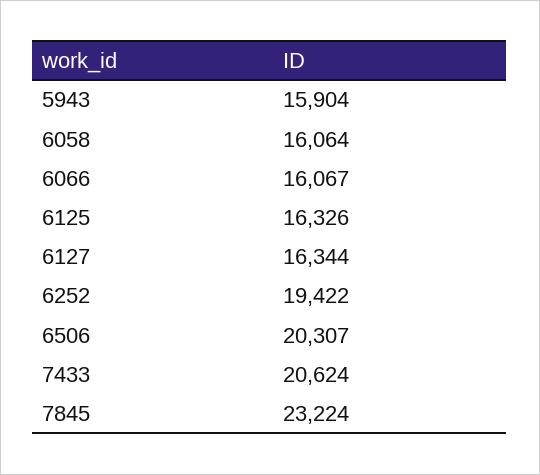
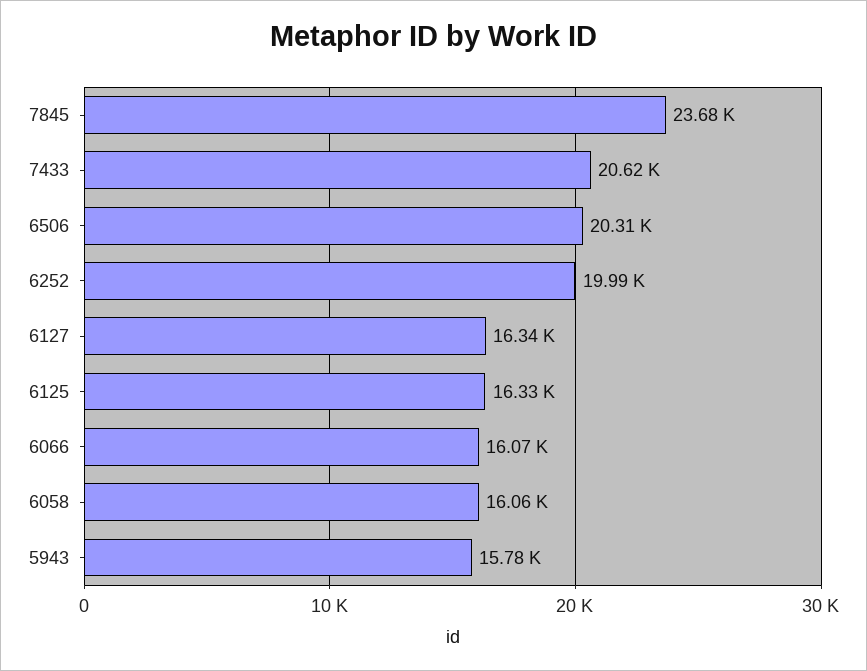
  {
-   "5943": 15904,
+   "5943": 15780,
    "6058": 16064,
    "6066": 16067,
    "6125": 16326,
    "6127": 16344,
-   "6252": 19422,
+   "6252": 19990,
    "6506": 20307,
    "7433": 20624,
-   "7845": 23224
+   "7845": 23680
  }

